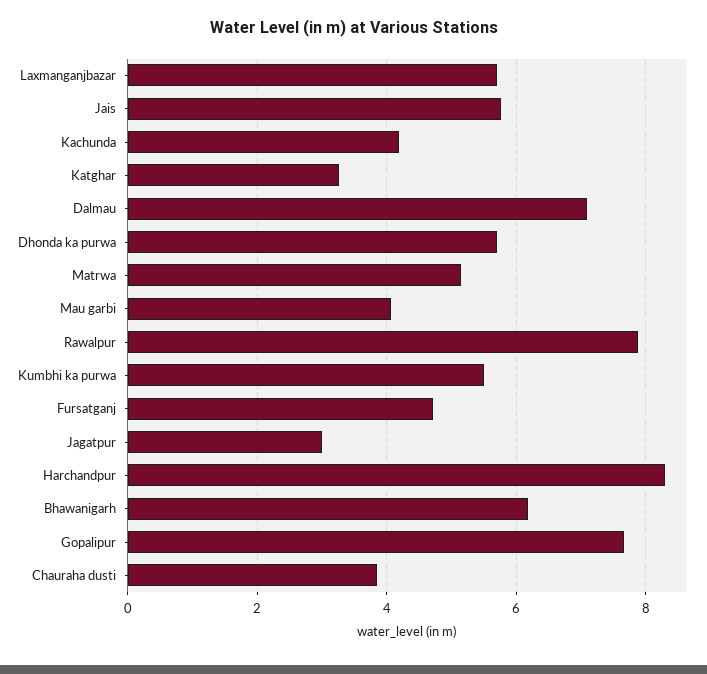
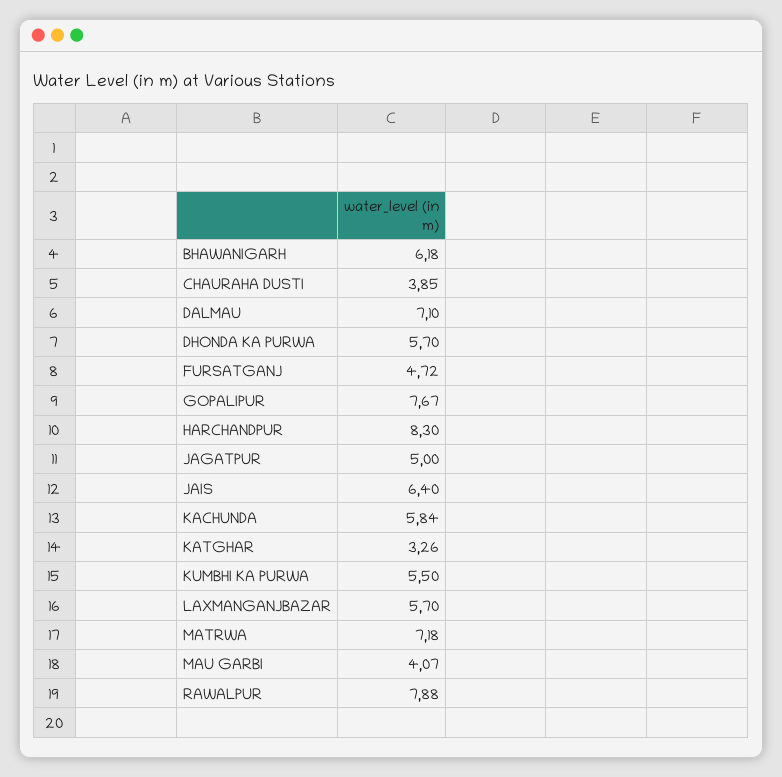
  {
    "Laxmanganjbazar": 5.7,
-   "Jais": 5.8,
+   "Jais": 6.4,
-   "Kachunda": 4.2,
+   "Kachunda": 5.84,
    "Katghar": 3.26,
    "Dalmau": 7.1,
    "Dhonda ka purwa": 5.7,
-   "Matrwa": 5.2,
+   "Matrwa": 7.18,
    "Mau garbi": 4.07,
    "Rawalpur": 7.88,
    "Kumbhi ka purwa": 5.5,
    "Fursatganj": 4.72,
-   "Jagatpur": 3,
+   "Jagatpur": 5,
    "Harchandpur": 8.3,
    "Bhawanigarh": 6.18,
    "Gopalipur": 7.67,
    "Chauraha dusti": 3.85
  }

